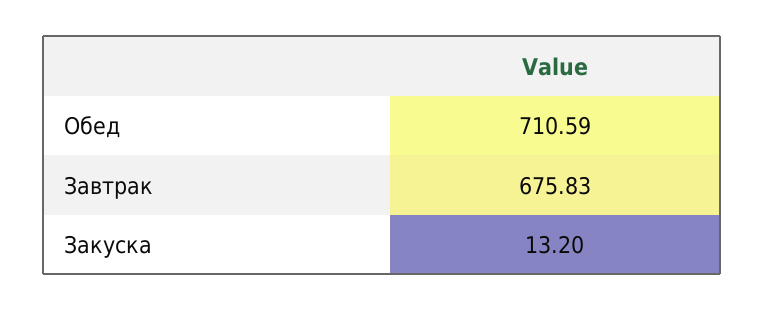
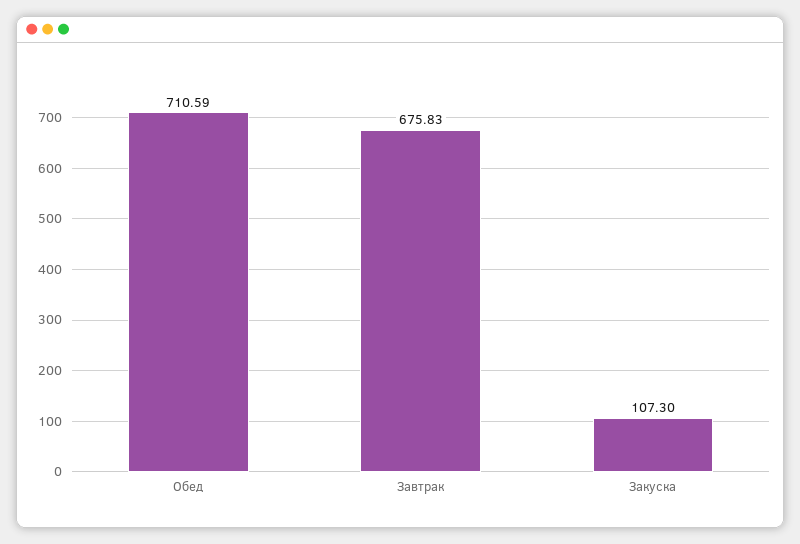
  {
    "Обед": 710.59,
    "Завтрак": 675.83,
-   "Закуска": 13.2
+   "Закуска": 107.3
  }

